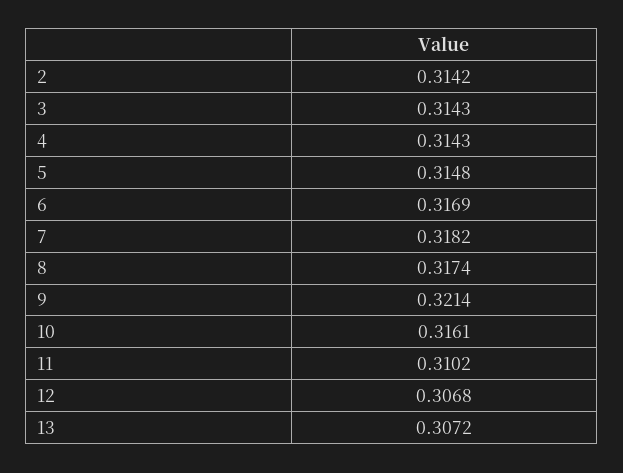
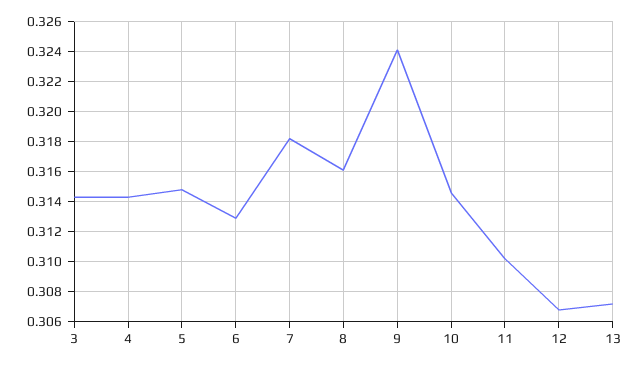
  {
-   "2": 0.3142,
    "3": 0.3143,
    "4": 0.3143,
    "5": 0.3148,
-   "6": 0.3169,
+   "6": 0.313,
    "7": 0.3182,
-   "8": 0.3174,
+   "8": 0.316,
-   "9": 0.3214,
+   "9": 0.324,
-   "10": 0.3161,
+   "10": 0.3145,
    "11": 0.3102,
    "12": 0.3068,
    "13": 0.3072
  }

